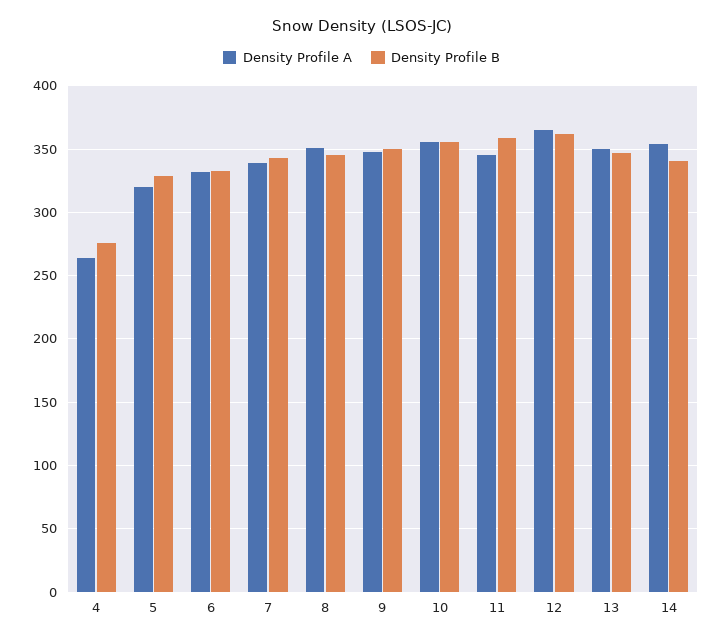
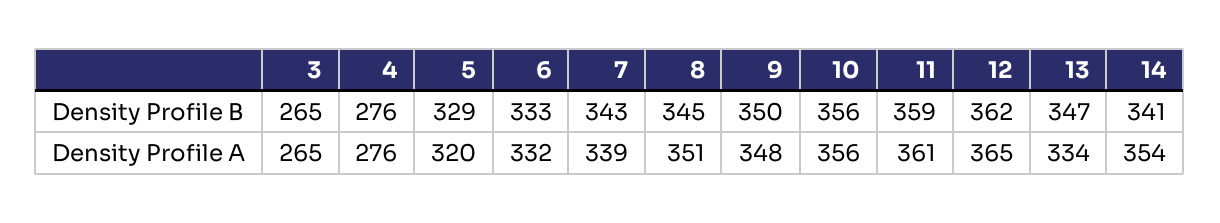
  {
    "Density Profile A": {
-     "4": 265,
+     "4": 276,
      "5": 320,
      "6": 332,
      "7": 339,
      "8": 351,
      "9": 348,
      "10": 356,
-     "11": 345,
+     "11": 361,
      "12": 365,
-     "13": 350,
+     "13": 334,
-     "14": 354
+     "14": 354,
+     "3": 265
    },
    "Density Profile B": {
      "4": 276,
      "5": 329,
      "6": 333,
      "7": 343,
      "8": 345,
      "9": 350,
      "10": 356,
      "11": 359,
      "12": 362,
      "13": 347,
-     "14": 341
+     "14": 341,
+     "3": 265
    }
  }

